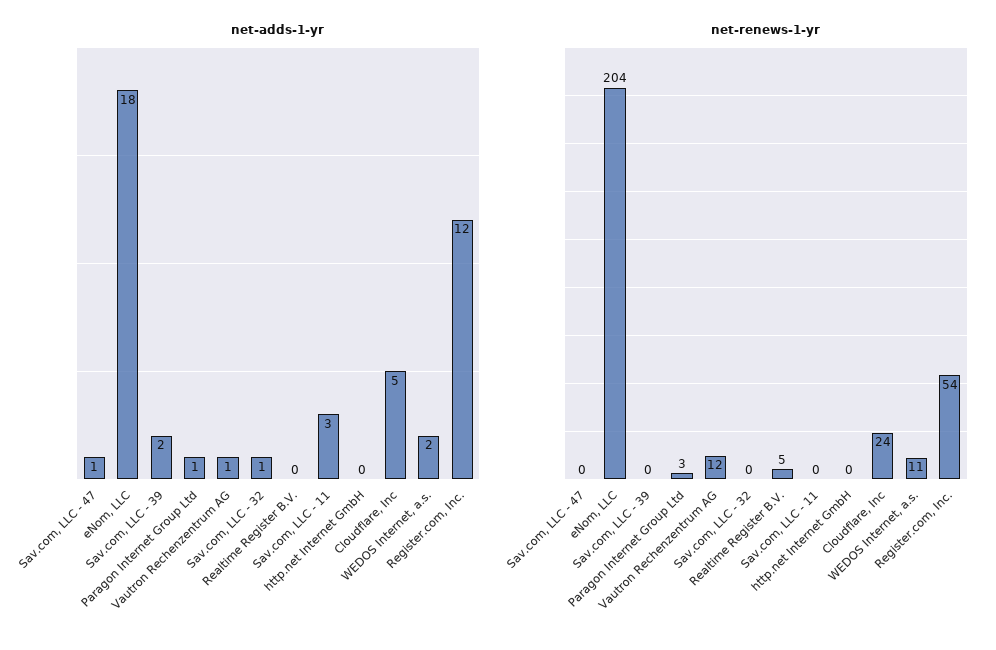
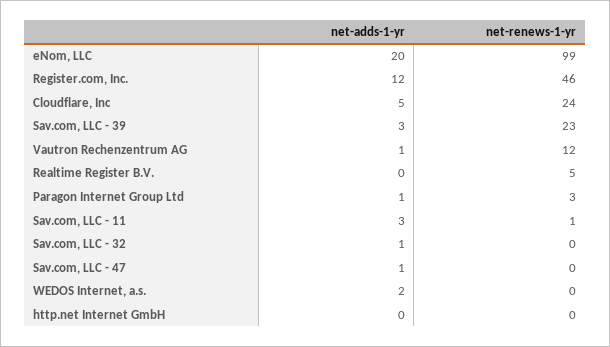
  {
    "net-adds-1-yr": {
      "Sav.com, LLC - 47": 1,
-     "eNom, LLC": 18,
+     "eNom, LLC": 20,
-     "Sav.com, LLC - 39": 2,
+     "Sav.com, LLC - 39": 3,
      "Paragon Internet Group Ltd": 1,
      "Vautron Rechenzentrum AG": 1,
      "Sav.com, LLC - 32": 1,
      "Realtime Register B.V.": 0,
      "Sav.com, LLC - 11": 3,
      "http.net Internet GmbH": 0,
      "Cloudflare, Inc": 5,
      "WEDOS Internet, a.s.": 2,
      "Register.com, Inc.": 12
    },
    "net-renews-1-yr": {
      "Sav.com, LLC - 47": 0,
-     "eNom, LLC": 204,
+     "eNom, LLC": 99,
-     "Sav.com, LLC - 39": 0,
+     "Sav.com, LLC - 39": 23,
      "Paragon Internet Group Ltd": 3,
      "Vautron Rechenzentrum AG": 12,
      "Sav.com, LLC - 32": 0,
      "Realtime Register B.V.": 5,
-     "Sav.com, LLC - 11": 0,
+     "Sav.com, LLC - 11": 1,
      "http.net Internet GmbH": 0,
      "Cloudflare, Inc": 24,
-     "WEDOS Internet, a.s.": 11,
+     "WEDOS Internet, a.s.": 0,
-     "Register.com, Inc.": 54
+     "Register.com, Inc.": 46
    }
  }

